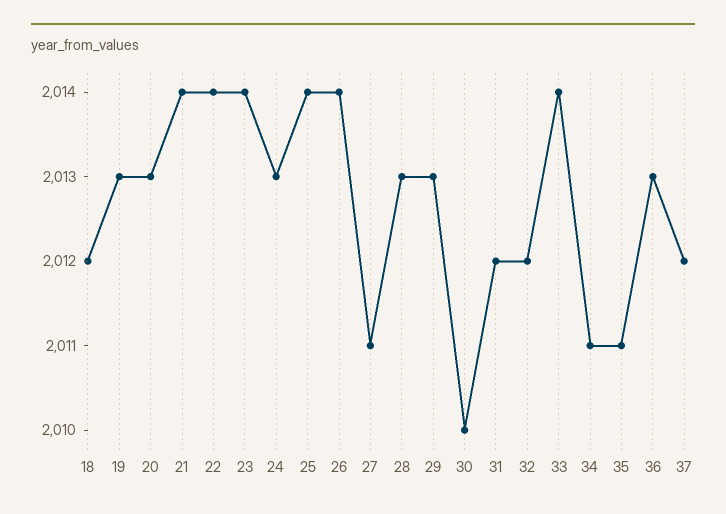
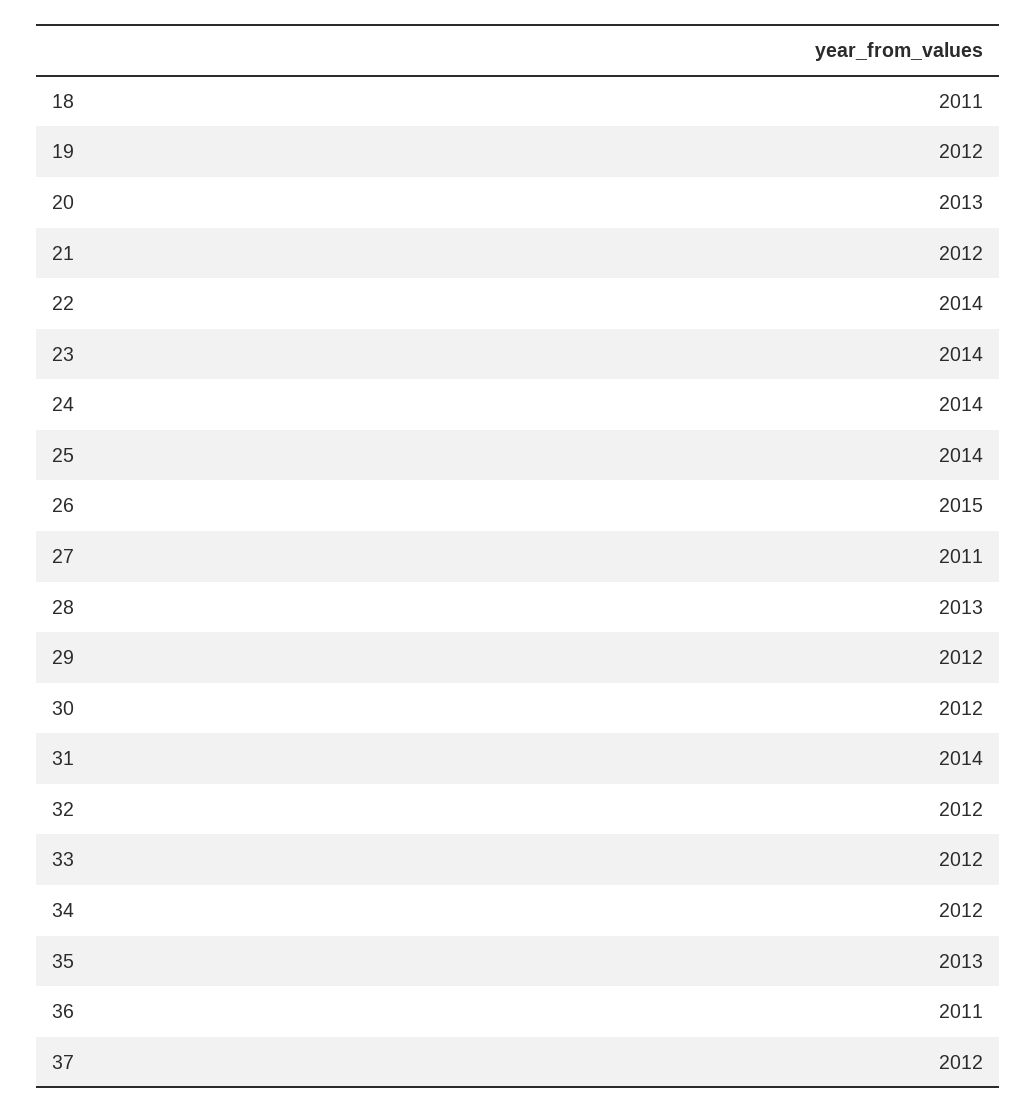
  {
-   "18": 2012,
+   "18": 2011,
-   "19": 2013,
+   "19": 2012,
    "20": 2013,
-   "21": 2014,
+   "21": 2012,
    "22": 2014,
    "23": 2014,
-   "24": 2013,
+   "24": 2014,
    "25": 2014,
-   "26": 2014,
+   "26": 2015,
    "27": 2011,
    "28": 2013,
-   "29": 2013,
+   "29": 2012,
-   "30": 2010,
+   "30": 2012,
-   "31": 2012,
+   "31": 2014,
    "32": 2012,
-   "33": 2014,
+   "33": 2012,
-   "34": 2011,
+   "34": 2012,
-   "35": 2011,
+   "35": 2013,
-   "36": 2013,
+   "36": 2011,
    "37": 2012
  }

